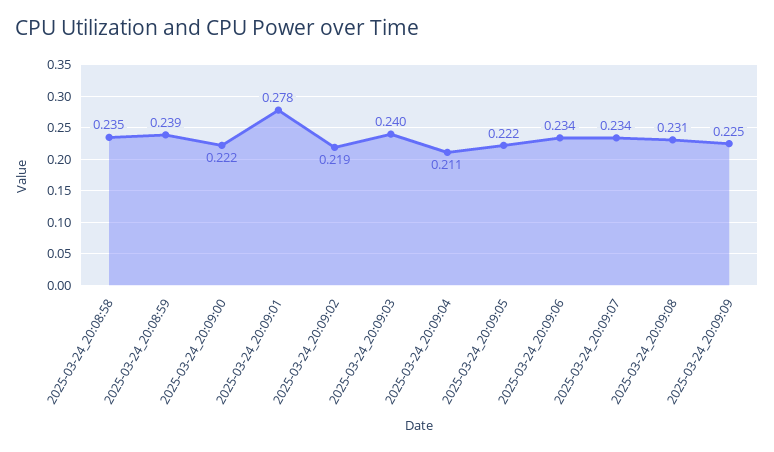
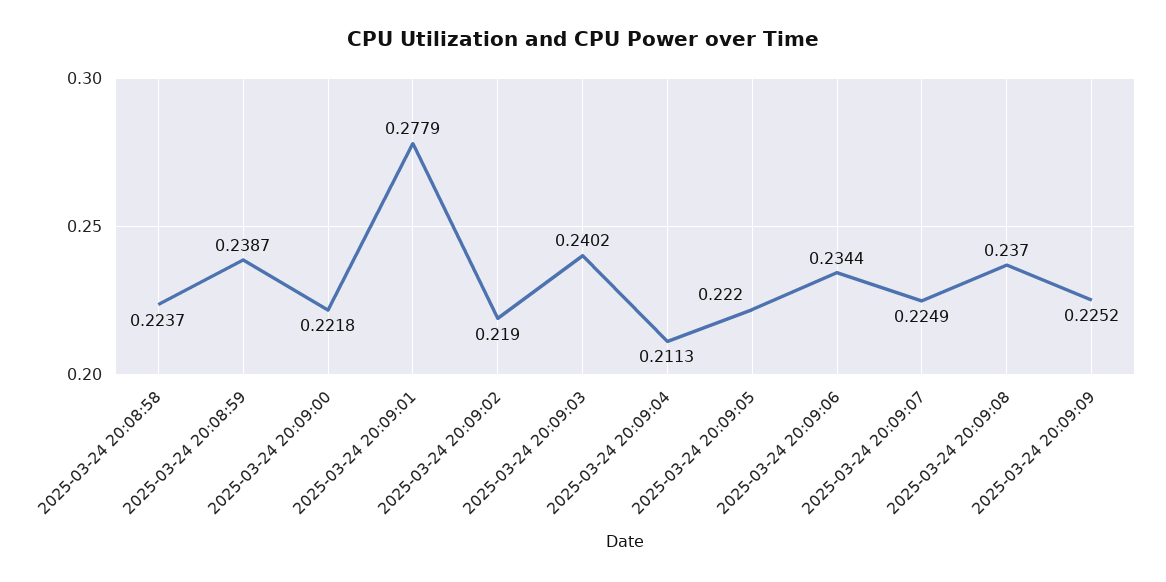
  {
-   "2025-03-24_20:08:58": 0.235,
+   "2025-03-24_20:08:58": 0.2237,
    "2025-03-24_20:08:59": 0.2387,
    "2025-03-24_20:09:00": 0.2218,
    "2025-03-24_20:09:01": 0.2779,
    "2025-03-24_20:09:02": 0.219,
    "2025-03-24_20:09:03": 0.2402,
    "2025-03-24_20:09:04": 0.2113,
    "2025-03-24_20:09:05": 0.222,
    "2025-03-24_20:09:06": 0.2344,
-   "2025-03-24_20:09:07": 0.234,
+   "2025-03-24_20:09:07": 0.2249,
-   "2025-03-24_20:09:08": 0.231,
+   "2025-03-24_20:09:08": 0.237,
    "2025-03-24_20:09:09": 0.2252
  }

